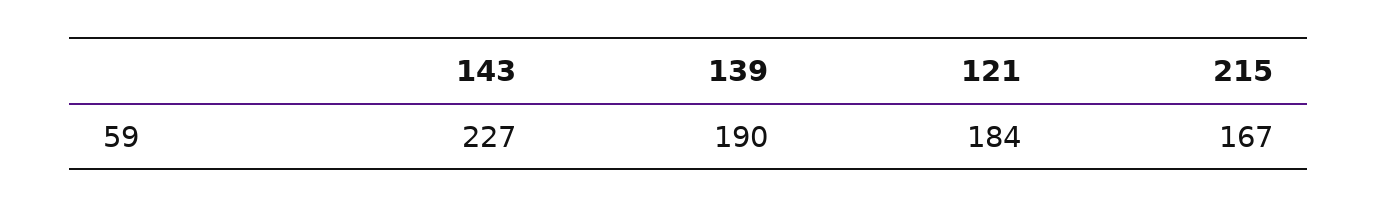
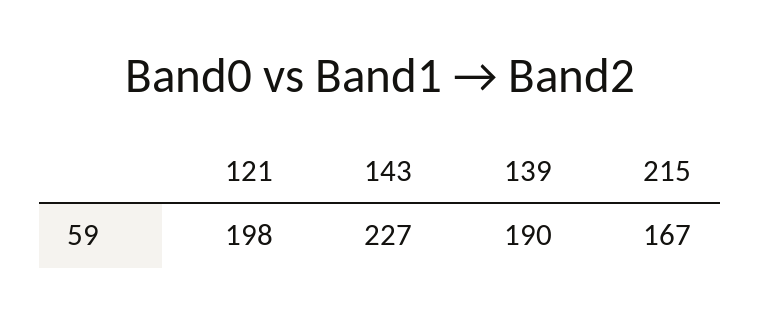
  {
    "143": 227,
    "139": 190,
-   "121": 184,
+   "121": 198,
    "215": 167
  }

